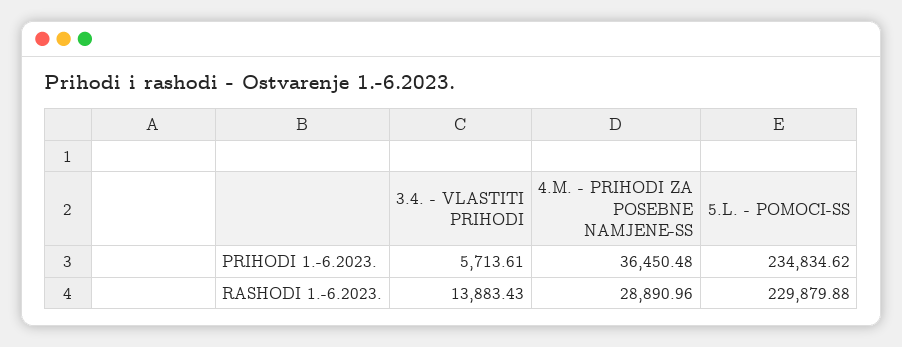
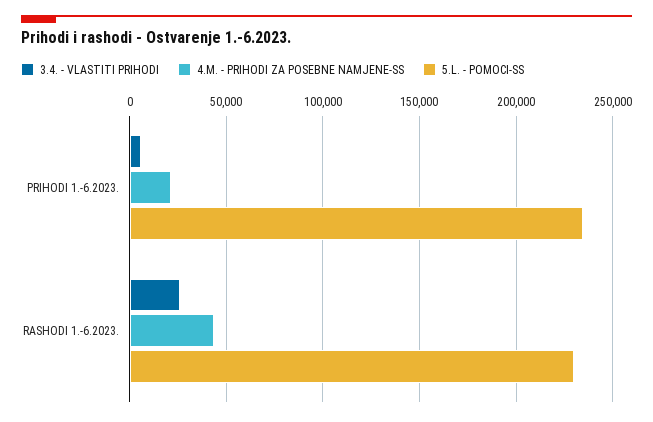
  {
    "3.4. - VLASTITI PRIHODI": {
      "PRIHODI 1.-6.2023.": 5713.61,
-     "RASHODI 1.-6.2023.": 13883.43
+     "RASHODI 1.-6.2023.": 25000
    },
    "4.M. - PRIHODI ZA POSEBNE NAMJENE-SS": {
-     "PRIHODI 1.-6.2023.": 36450.48,
+     "PRIHODI 1.-6.2023.": 20000,
-     "RASHODI 1.-6.2023.": 28890.96
+     "RASHODI 1.-6.2023.": 45000
    },
    "5.L. - POMOCI-SS": {
      "PRIHODI 1.-6.2023.": 234834.62,
      "RASHODI 1.-6.2023.": 229879.88
    }
  }

